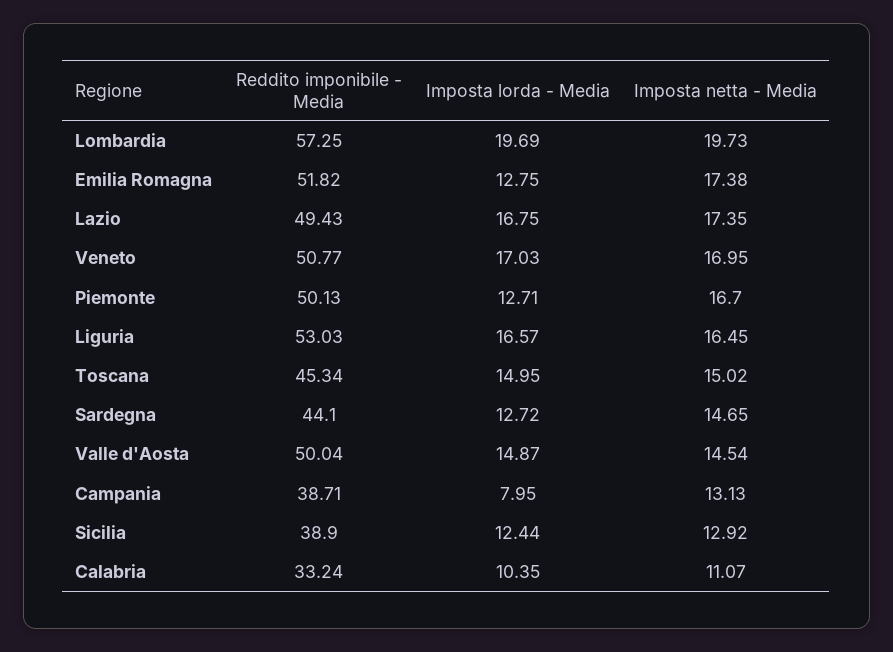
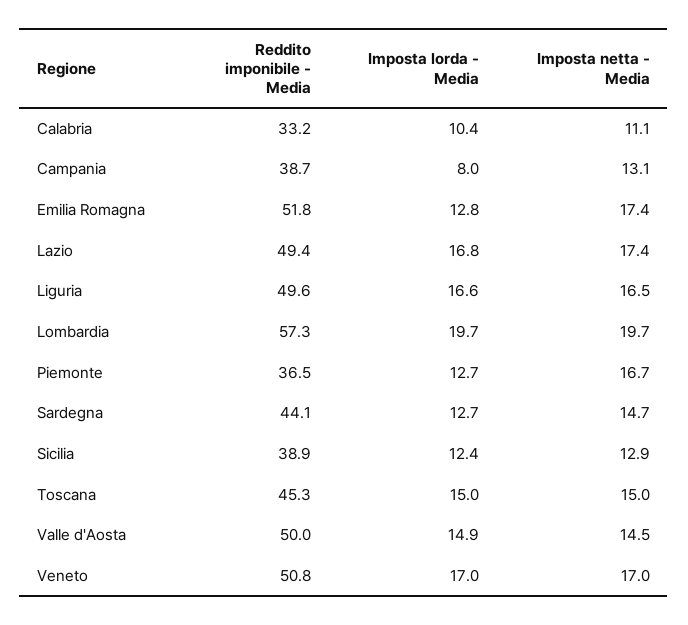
  {
    "Reddito imponibile - Media": {
      "Lombardia": 57.25,
      "Emilia Romagna": 51.82,
      "Lazio": 49.43,
      "Veneto": 50.77,
-     "Piemonte": 50.13,
+     "Piemonte": 36.5,
-     "Liguria": 53.03,
+     "Liguria": 49.6,
      "Toscana": 45.34,
      "Sardegna": 44.1,
      "Valle d'Aosta": 50.04,
      "Campania": 38.71,
      "Sicilia": 38.9,
      "Calabria": 33.24
    },
    "Imposta lorda - Media": {
      "Lombardia": 19.69,
      "Emilia Romagna": 12.75,
      "Lazio": 16.75,
      "Veneto": 17.03,
      "Piemonte": 12.71,
      "Liguria": 16.57,
      "Toscana": 14.95,
      "Sardegna": 12.72,
      "Valle d'Aosta": 14.87,
      "Campania": 7.95,
      "Sicilia": 12.44,
      "Calabria": 10.35
    },
    "Imposta netta - Media": {
      "Lombardia": 19.73,
      "Emilia Romagna": 17.38,
      "Lazio": 17.35,
      "Veneto": 16.95,
      "Piemonte": 16.7,
      "Liguria": 16.45,
      "Toscana": 15.02,
      "Sardegna": 14.65,
      "Valle d'Aosta": 14.54,
      "Campania": 13.13,
      "Sicilia": 12.92,
      "Calabria": 11.07
    }
  }

